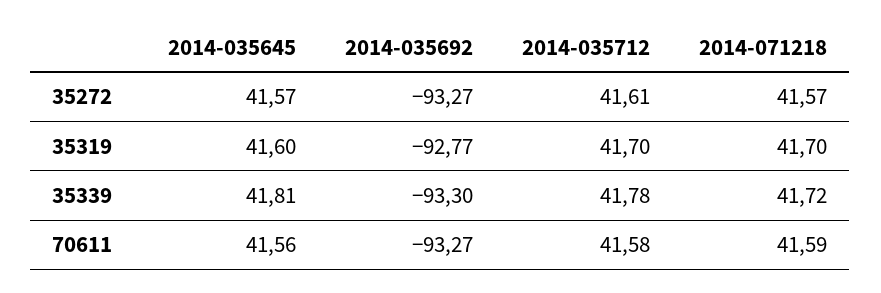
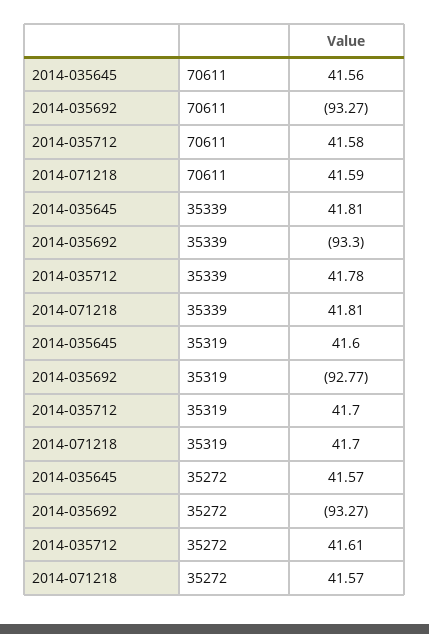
  {
    "2014-035645": {
      "35272": 41.57,
      "35319": 41.6,
      "35339": 41.81,
      "70611": 41.56
    },
    "2014-035692": {
      "35272": -93.27,
      "35319": -92.77,
      "35339": -93.3,
      "70611": -93.27
    },
    "2014-035712": {
      "35272": 41.61,
      "35319": 41.7,
      "35339": 41.78,
      "70611": 41.58
    },
    "2014-071218": {
      "35272": 41.57,
      "35319": 41.7,
-     "35339": 41.72,
+     "35339": 41.81,
      "70611": 41.59
    }
  }

